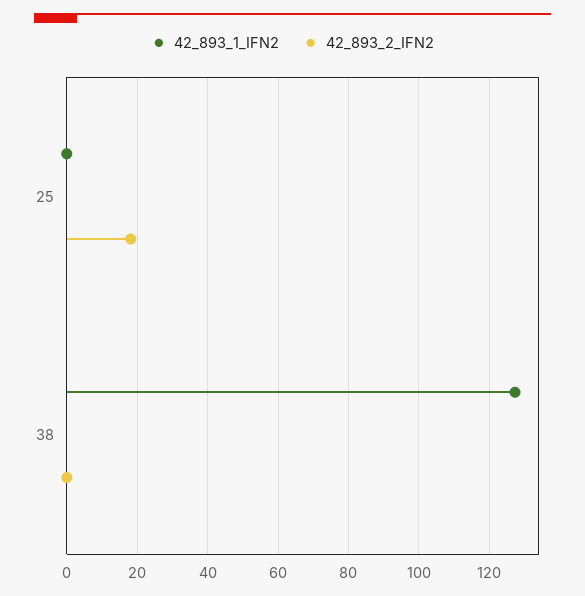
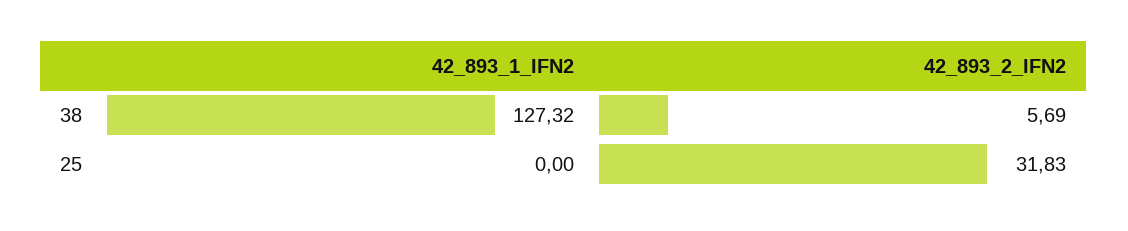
  {
    "42_893_1_IFN2": {
      "25": 0,
      "38": 127.32
    },
    "42_893_2_IFN2": {
-     "25": 18,
+     "25": 31.83,
-     "38": 0
+     "38": 5.69
    }
  }

